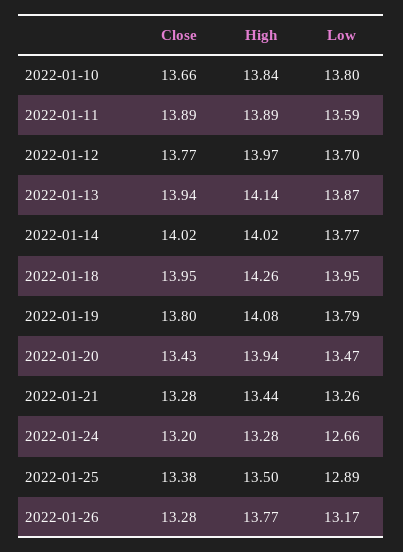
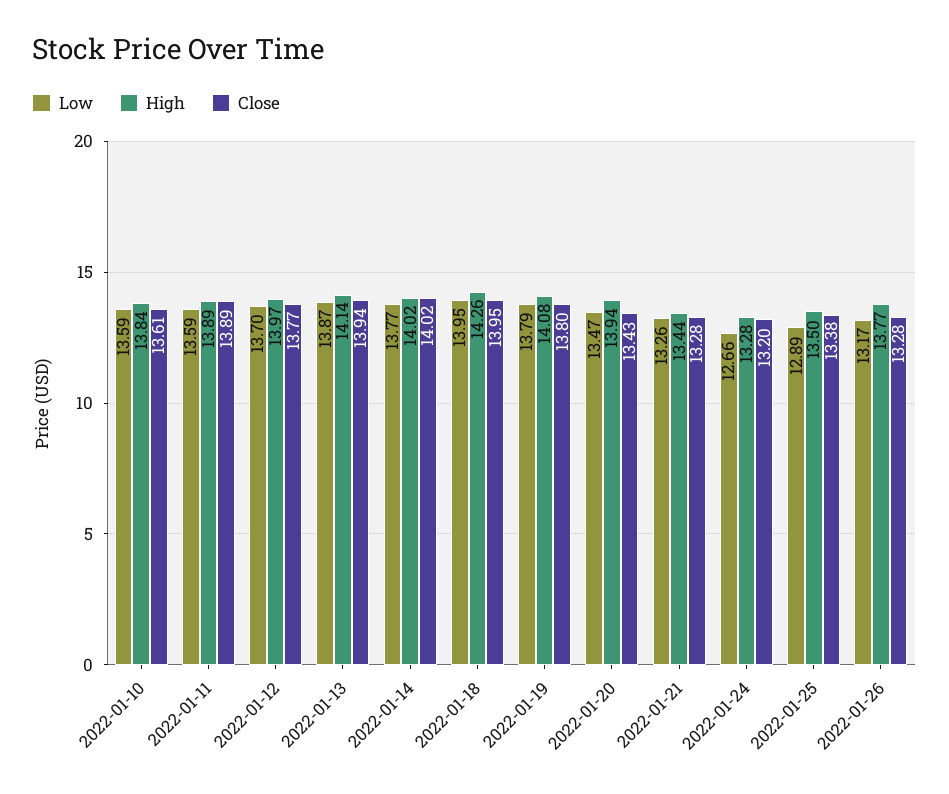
  {
    "Close": {
-     "2022-01-10": 13.66,
+     "2022-01-10": 13.61,
      "2022-01-11": 13.89,
      "2022-01-12": 13.77,
      "2022-01-13": 13.94,
      "2022-01-14": 14.02,
      "2022-01-18": 13.95,
      "2022-01-19": 13.8,
      "2022-01-20": 13.43,
      "2022-01-21": 13.28,
      "2022-01-24": 13.2,
      "2022-01-25": 13.38,
      "2022-01-26": 13.28
    },
    "High": {
      "2022-01-10": 13.84,
      "2022-01-11": 13.89,
      "2022-01-12": 13.97,
      "2022-01-13": 14.14,
      "2022-01-14": 14.02,
      "2022-01-18": 14.26,
      "2022-01-19": 14.08,
      "2022-01-20": 13.94,
      "2022-01-21": 13.44,
      "2022-01-24": 13.28,
      "2022-01-25": 13.5,
      "2022-01-26": 13.77
    },
    "Low": {
-     "2022-01-10": 13.8,
+     "2022-01-10": 13.59,
      "2022-01-11": 13.59,
      "2022-01-12": 13.7,
      "2022-01-13": 13.87,
      "2022-01-14": 13.77,
      "2022-01-18": 13.95,
      "2022-01-19": 13.79,
      "2022-01-20": 13.47,
      "2022-01-21": 13.26,
      "2022-01-24": 12.66,
      "2022-01-25": 12.89,
      "2022-01-26": 13.17
    }
  }

